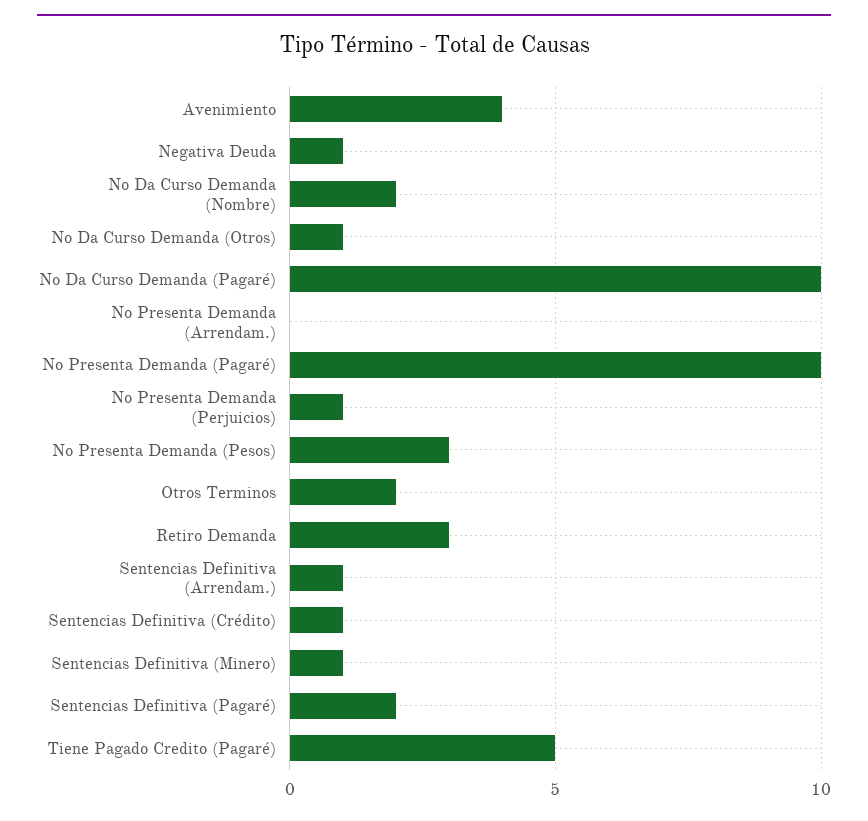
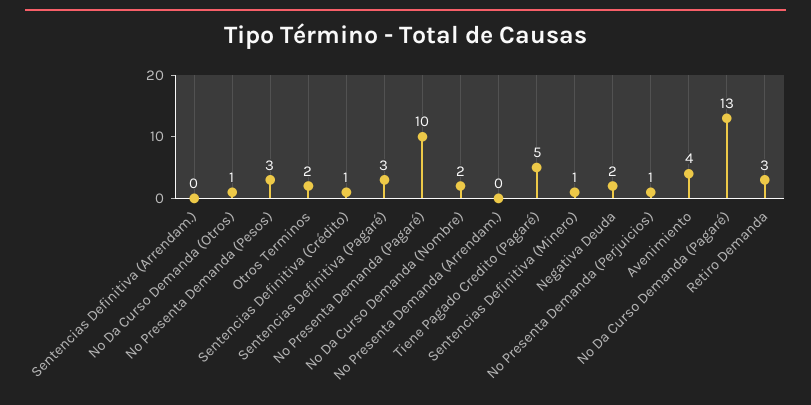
  {
    "Avenimiento": 4,
-   "Negativa Deuda": 1,
+   "Negativa Deuda": 2,
    "No Da Curso Demanda (Nombre)": 2,
    "No Da Curso Demanda (Otros)": 1,
-   "No Da Curso Demanda (Pagaré)": 10,
+   "No Da Curso Demanda (Pagaré)": 13,
    "No Presenta Demanda (Arrendam.)": 0,
    "No Presenta Demanda (Pagaré)": 10,
    "No Presenta Demanda (Perjuicios)": 1,
    "No Presenta Demanda (Pesos)": 3,
    "Otros Terminos": 2,
    "Retiro Demanda": 3,
-   "Sentencias Definitiva (Arrendam.)": 1,
+   "Sentencias Definitiva (Arrendam.)": 0,
    "Sentencias Definitiva (Crédito)": 1,
    "Sentencias Definitiva (Minero)": 1,
-   "Sentencias Definitiva (Pagaré)": 2,
+   "Sentencias Definitiva (Pagaré)": 3,
    "Tiene Pagado Credito (Pagaré)": 5
  }

